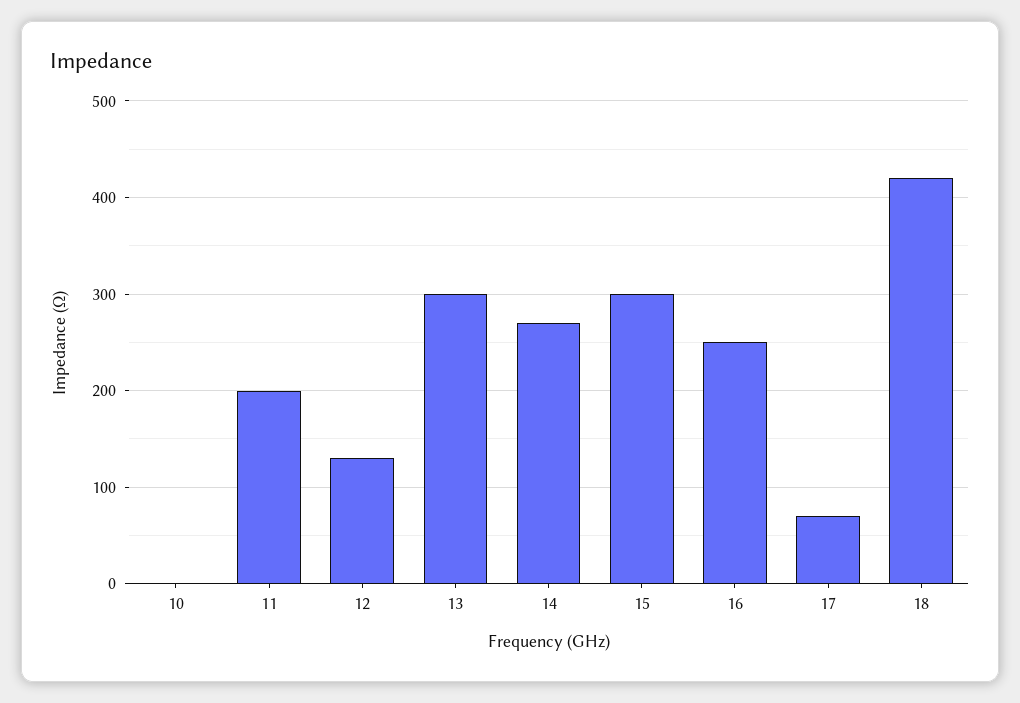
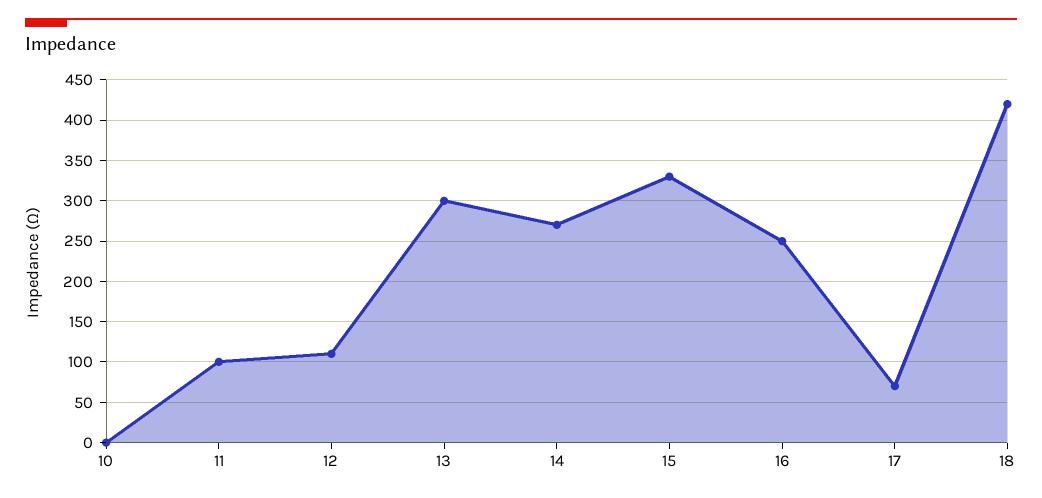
  {
    "10": 0,
-   "11": 200,
+   "11": 100,
-   "12": 130,
+   "12": 110,
    "13": 300,
    "14": 270,
-   "15": 300,
+   "15": 330,
    "16": 250,
    "17": 70,
    "18": 420
  }

